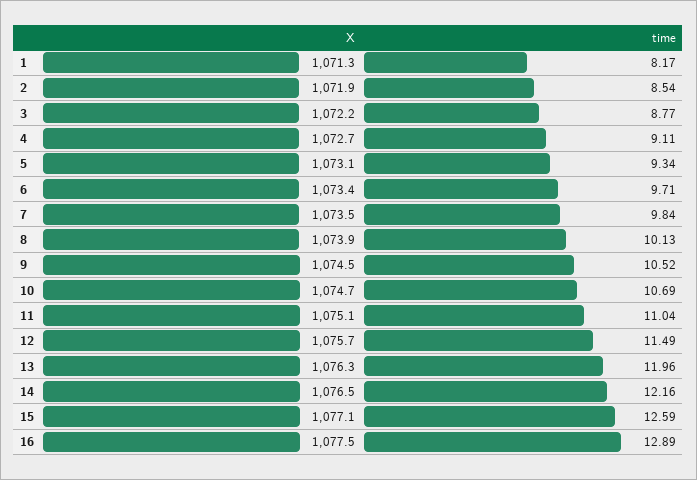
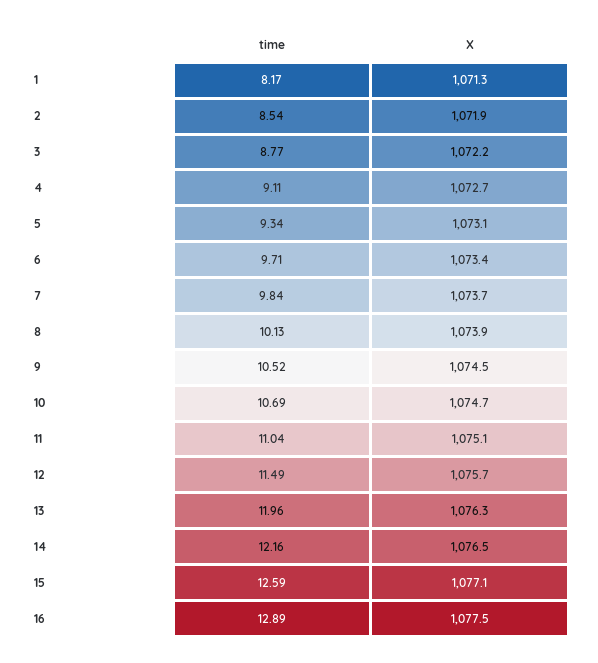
  {
    "X": {
      "1": 1071.3,
      "2": 1071.9,
      "3": 1072.2,
      "4": 1072.7,
      "5": 1073.1,
      "6": 1073.4,
-     "7": 1073.5,
+     "7": 1073.7,
      "8": 1073.9,
      "9": 1074.5,
      "10": 1074.7,
      "11": 1075.1,
      "12": 1075.7,
      "13": 1076.3,
      "14": 1076.5,
      "15": 1077.1,
      "16": 1077.5
    },
    "time": {
      "1": 8.17,
      "2": 8.54,
      "3": 8.77,
      "4": 9.11,
      "5": 9.34,
      "6": 9.71,
      "7": 9.84,
      "8": 10.13,
      "9": 10.52,
      "10": 10.69,
      "11": 11.04,
      "12": 11.49,
      "13": 11.96,
      "14": 12.16,
      "15": 12.59,
      "16": 12.89
    }
  }

